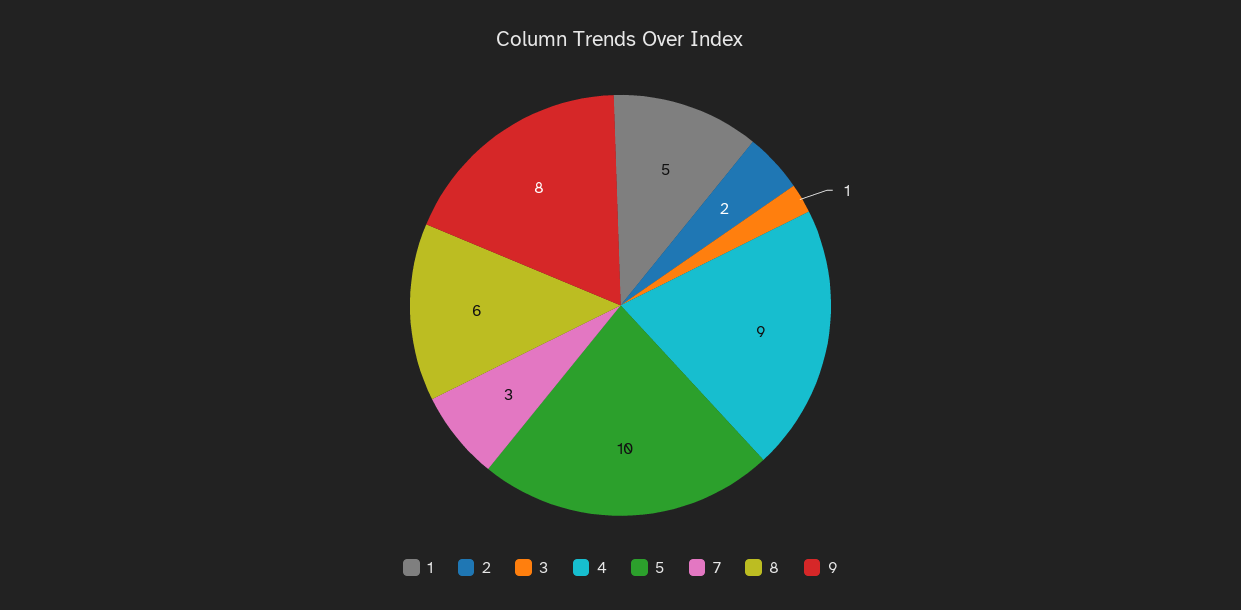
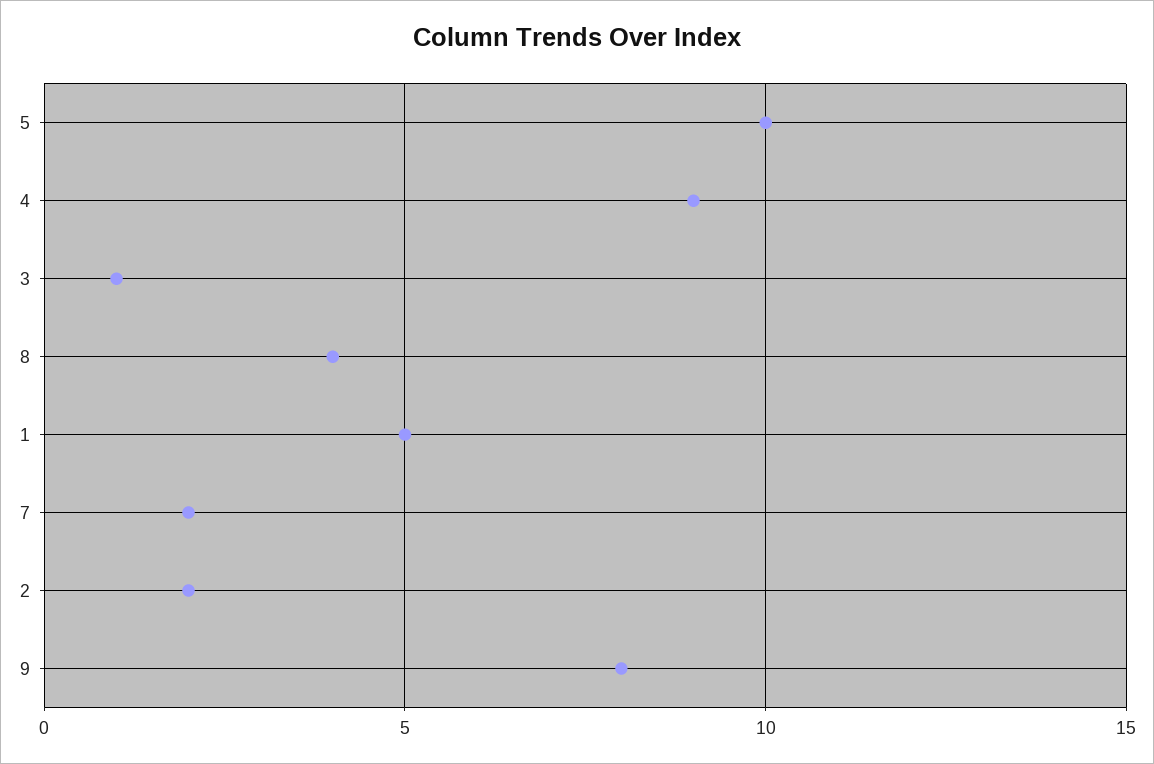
  {
    "1": 5,
    "2": 2,
    "3": 1,
    "4": 9,
    "5": 10,
-   "7": 3,
+   "7": 2,
-   "8": 6,
+   "8": 4,
    "9": 8
  }

